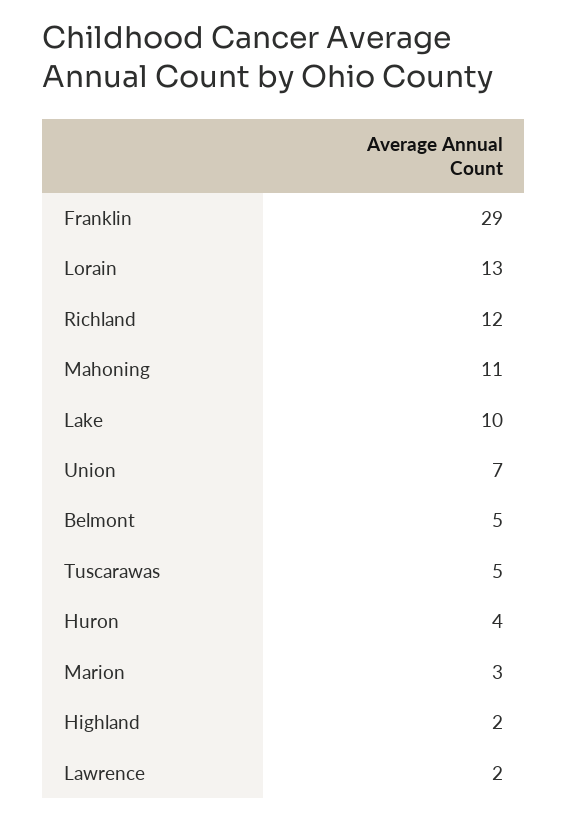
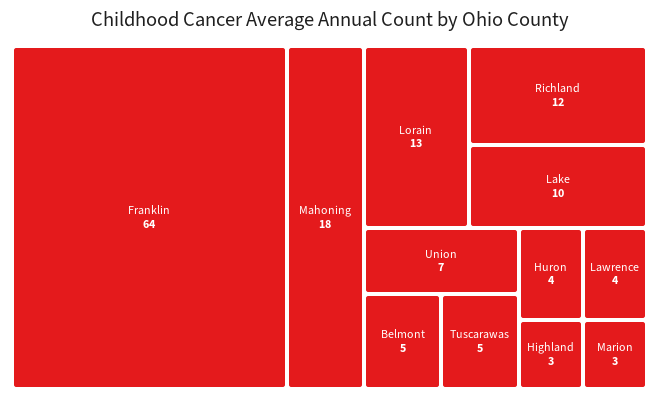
  {
-   "Franklin": 29,
+   "Franklin": 64,
    "Lorain": 13,
    "Richland": 12,
-   "Mahoning": 11,
+   "Mahoning": 18,
    "Lake": 10,
    "Union": 7,
    "Belmont": 5,
    "Tuscarawas": 5,
    "Huron": 4,
    "Marion": 3,
-   "Highland": 2,
+   "Highland": 3,
-   "Lawrence": 2
+   "Lawrence": 4
  }

